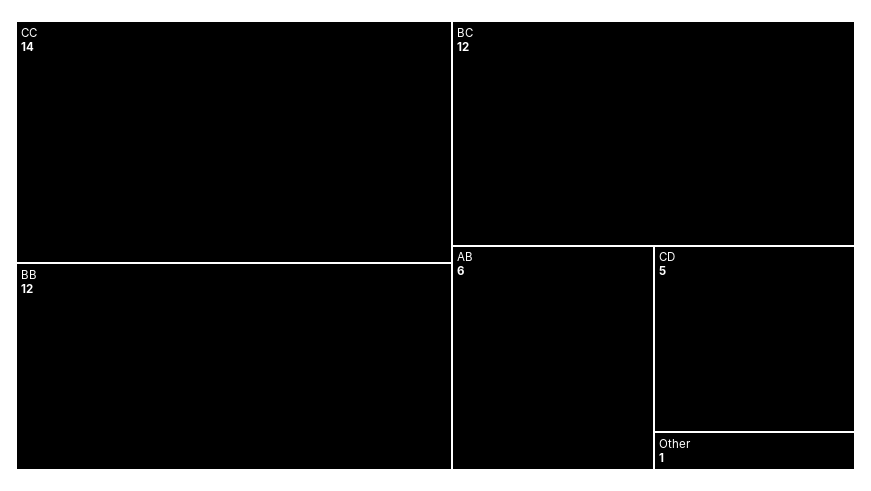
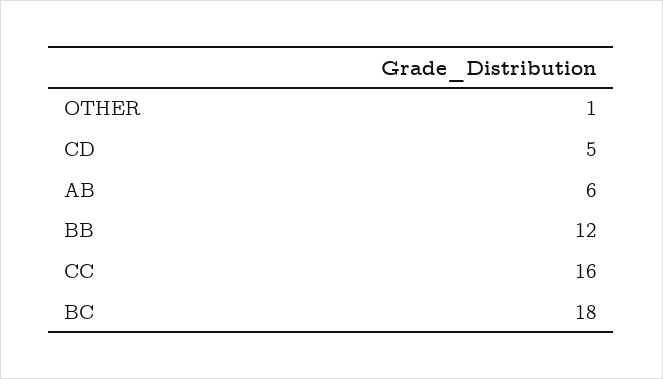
  {
-   "CC": 14,
+   "CC": 16,
    "BB": 12,
-   "BC": 12,
+   "BC": 18,
    "AB": 6,
    "CD": 5,
    "Other": 1
  }

